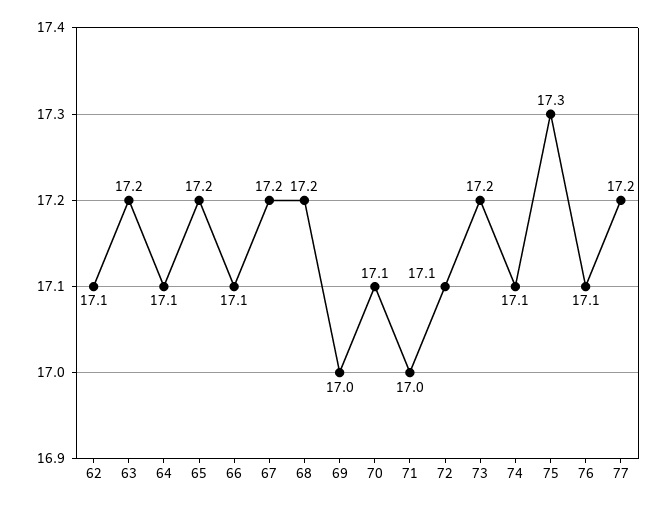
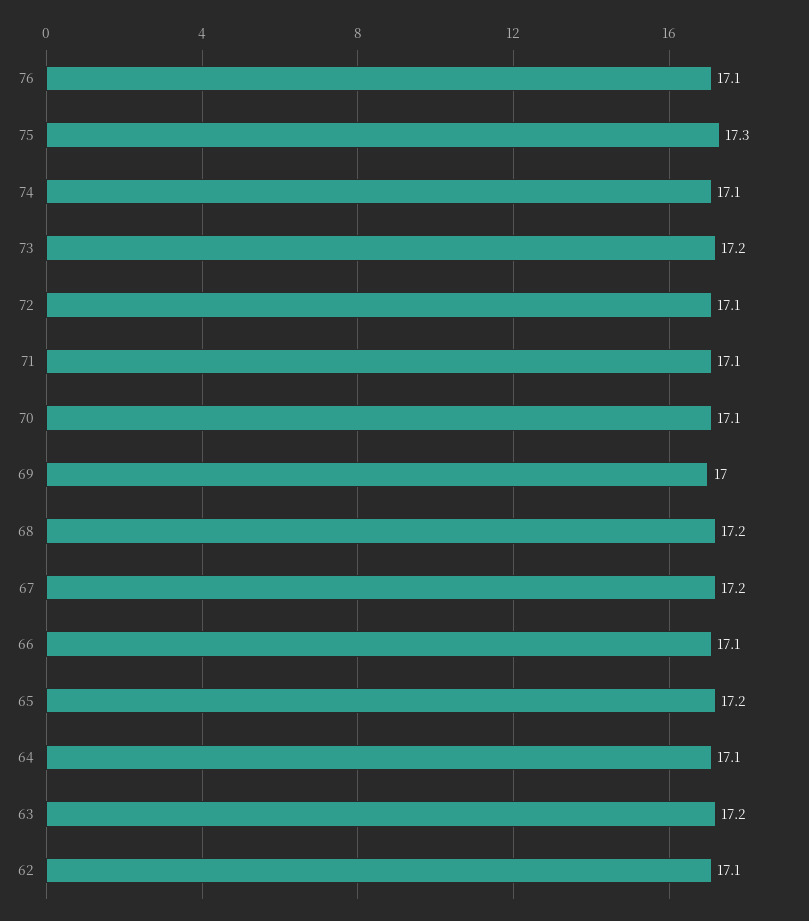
  {
    "62": 17.1,
    "63": 17.2,
    "64": 17.1,
    "65": 17.2,
    "66": 17.1,
    "67": 17.2,
    "68": 17.2,
    "69": 17,
    "70": 17.1,
-   "71": 17,
+   "71": 17.1,
    "72": 17.1,
    "73": 17.2,
    "74": 17.1,
    "75": 17.3,
-   "76": 17.1,
+   "76": 17.1
-   "77": 17.2
  }

